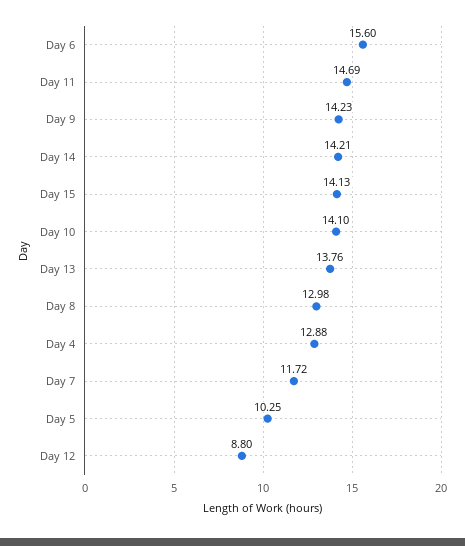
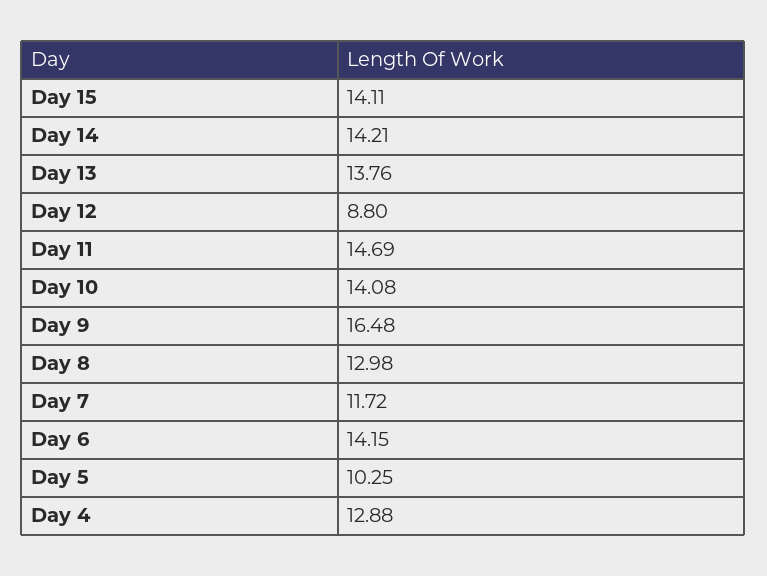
  {
-   "Day 6": 15.6,
+   "Day 6": 14.15,
    "Day 11": 14.69,
-   "Day 9": 14.23,
+   "Day 9": 16.48,
    "Day 14": 14.21,
-   "Day 15": 14.13,
+   "Day 15": 14.11,
-   "Day 10": 14.1,
+   "Day 10": 14.08,
    "Day 13": 13.76,
    "Day 8": 12.98,
    "Day 4": 12.88,
    "Day 7": 11.72,
    "Day 5": 10.25,
    "Day 12": 8.8
  }

